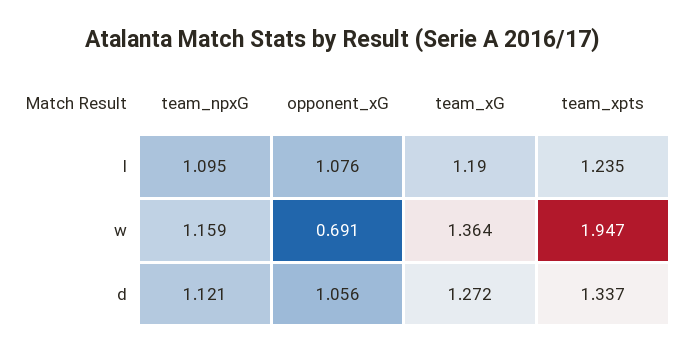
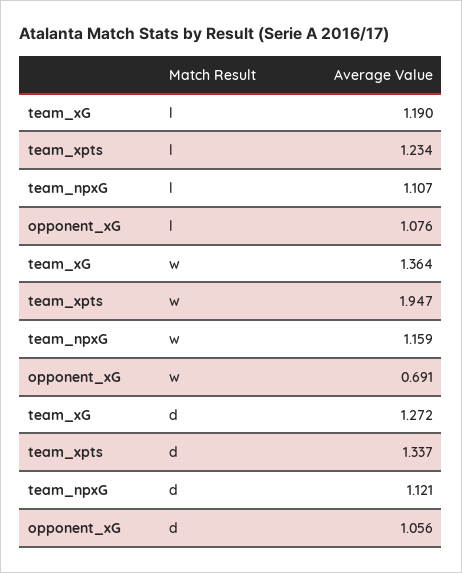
  {
    "team_npxG": {
-     "l": 1.095,
+     "l": 1.107,
      "w": 1.159,
      "d": 1.121
    },
    "opponent_xG": {
      "l": 1.076,
      "w": 0.691,
      "d": 1.056
    },
    "team_xG": {
      "l": 1.19,
      "w": 1.364,
      "d": 1.272
    },
    "team_xpts": {
-     "l": 1.235,
+     "l": 1.234,
      "w": 1.947,
      "d": 1.337
    }
  }

